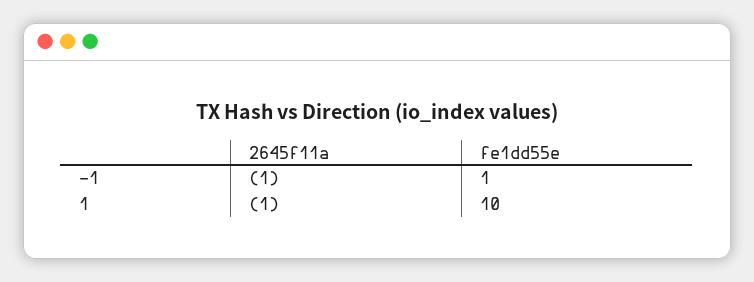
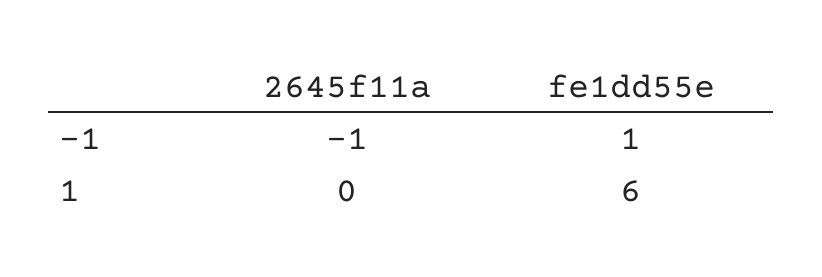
  {
    "2645f11a": {
      "-1": -1,
-     "1": -1
+     "1": 0
    },
    "fe1dd55e": {
      "-1": 1,
-     "1": 10
+     "1": 6
    }
  }

